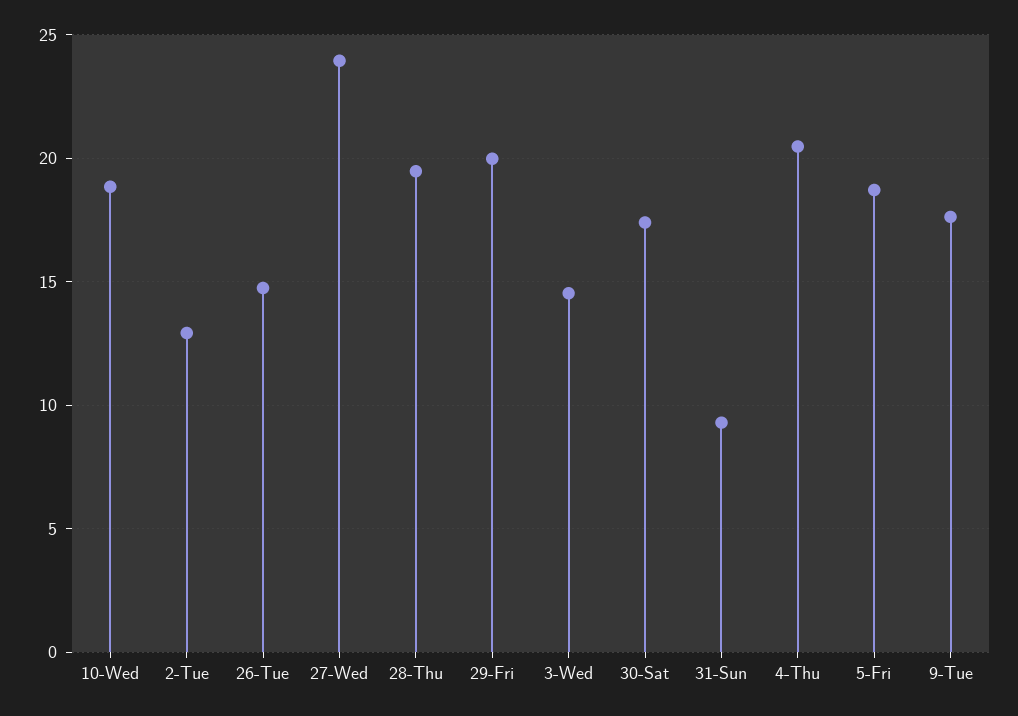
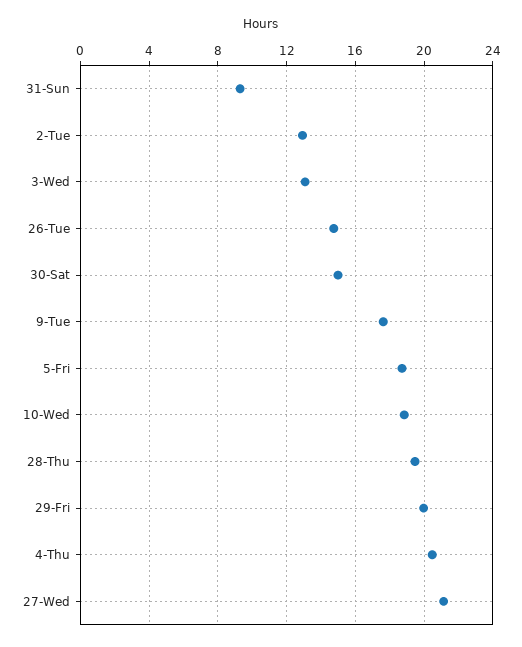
  {
    "10-Wed": 19,
    "2-Tue": 13,
    "26-Tue": 14.5,
-   "27-Wed": 24,
+   "27-Wed": 21,
    "28-Thu": 19.5,
    "29-Fri": 20,
-   "3-Wed": 14.5,
+   "3-Wed": 13,
-   "30-Sat": 17.5,
+   "30-Sat": 15,
    "31-Sun": 9.5,
    "4-Thu": 20.5,
    "5-Fri": 18.5,
    "9-Tue": 17.5
  }

